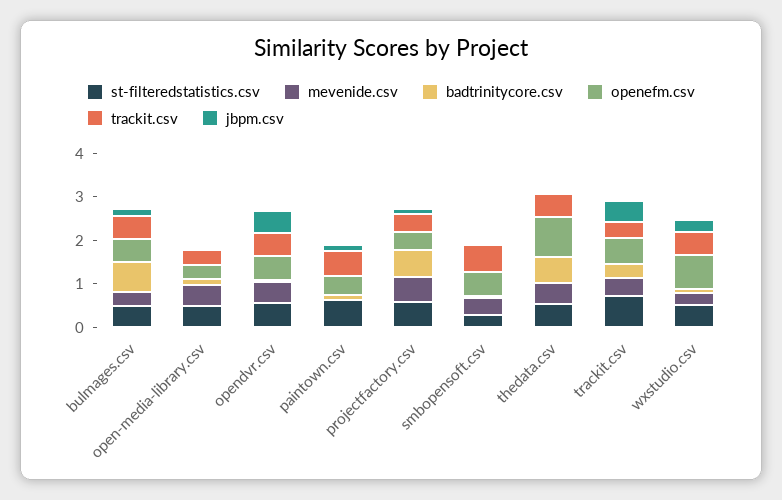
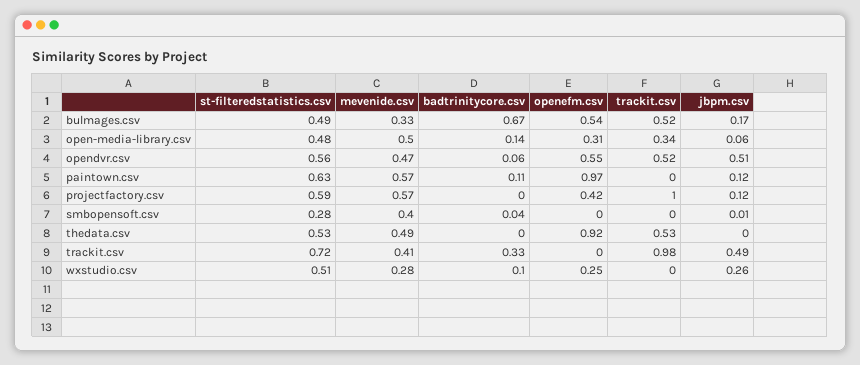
  {
    "st-filteredstatistics.csv": {
      "bulmages.csv": 0.49,
      "open-media-library.csv": 0.48,
      "opendvr.csv": 0.56,
      "paintown.csv": 0.63,
      "projectfactory.csv": 0.59,
      "smbopensoft.csv": 0.28,
      "thedata.csv": 0.53,
      "trackit.csv": 0.72,
      "wxstudio.csv": 0.51
    },
    "mevenide.csv": {
      "bulmages.csv": 0.33,
      "open-media-library.csv": 0.5,
      "opendvr.csv": 0.47,
-     "paintown.csv": 0,
+     "paintown.csv": 0.57,
      "projectfactory.csv": 0.57,
      "smbopensoft.csv": 0.4,
      "thedata.csv": 0.49,
      "trackit.csv": 0.41,
      "wxstudio.csv": 0.28
    },
    "badtrinitycore.csv": {
      "bulmages.csv": 0.67,
      "open-media-library.csv": 0.14,
      "opendvr.csv": 0.06,
      "paintown.csv": 0.11,
-     "projectfactory.csv": 0.6,
+     "projectfactory.csv": 0,
      "smbopensoft.csv": 0.04,
-     "thedata.csv": 0.6,
+     "thedata.csv": 0,
      "trackit.csv": 0.33,
      "wxstudio.csv": 0.1
    },
    "openefm.csv": {
      "bulmages.csv": 0.54,
      "open-media-library.csv": 0.31,
      "opendvr.csv": 0.55,
-     "paintown.csv": 0.4,
+     "paintown.csv": 0.97,
      "projectfactory.csv": 0.42,
-     "smbopensoft.csv": 0.6,
+     "smbopensoft.csv": 0,
      "thedata.csv": 0.92,
-     "trackit.csv": 0.6,
+     "trackit.csv": 0,
-     "wxstudio.csv": 0.8
+     "wxstudio.csv": 0.25
    },
    "trackit.csv": {
      "bulmages.csv": 0.52,
      "open-media-library.csv": 0.34,
      "opendvr.csv": 0.52,
-     "paintown.csv": 0.6,
+     "paintown.csv": 0,
-     "projectfactory.csv": 0.4,
+     "projectfactory.csv": 1,
-     "smbopensoft.csv": 0.6,
+     "smbopensoft.csv": 0,
      "thedata.csv": 0.53,
-     "trackit.csv": 0.4,
+     "trackit.csv": 0.98,
-     "wxstudio.csv": 0.6
+     "wxstudio.csv": 0
    },
    "jbpm.csv": {
      "bulmages.csv": 0.17,
      "open-media-library.csv": 0.06,
      "opendvr.csv": 0.51,
      "paintown.csv": 0.12,
      "projectfactory.csv": 0.12,
      "smbopensoft.csv": 0.01,
      "thedata.csv": 0,
      "trackit.csv": 0.49,
      "wxstudio.csv": 0.26
    }
  }

